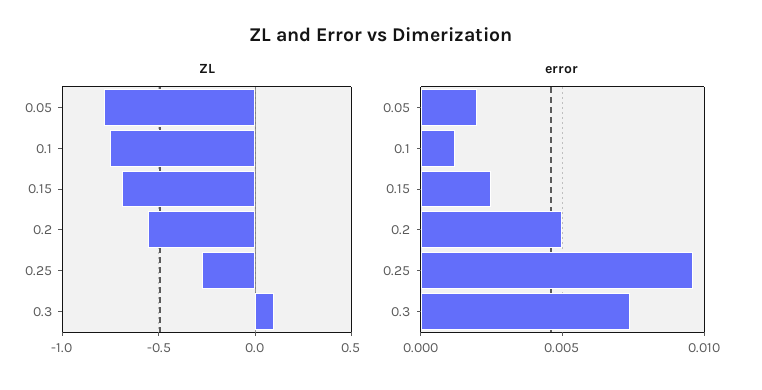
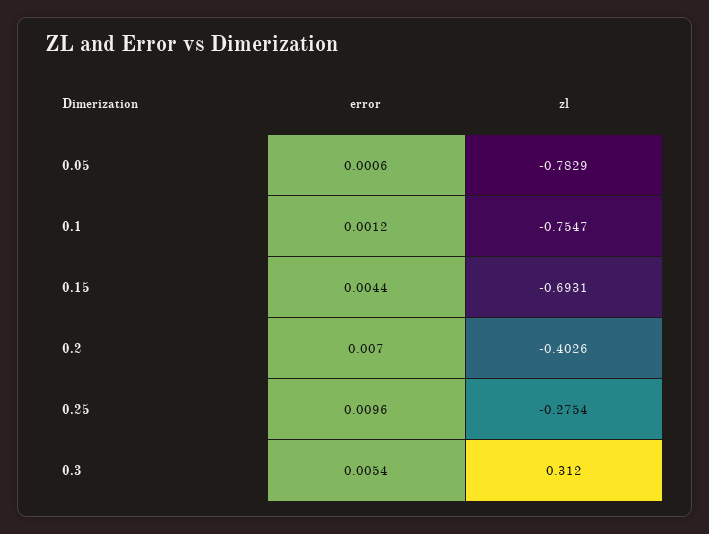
  {
    "ZL": {
      "0.05": -0.7829,
      "0.1": -0.7547,
      "0.15": -0.6931,
-     "0.2": -0.55,
+     "0.2": -0.4026,
      "0.25": -0.2754,
-     "0.3": 0.1
+     "0.3": 0.312
    },
    "error": {
-     "0.05": 0.002,
+     "0.05": 0.0006,
      "0.1": 0.0012,
-     "0.15": 0.0025,
+     "0.15": 0.0044,
-     "0.2": 0.005,
+     "0.2": 0.007,
      "0.25": 0.0096,
-     "0.3": 0.0075
+     "0.3": 0.0054
    }
  }

